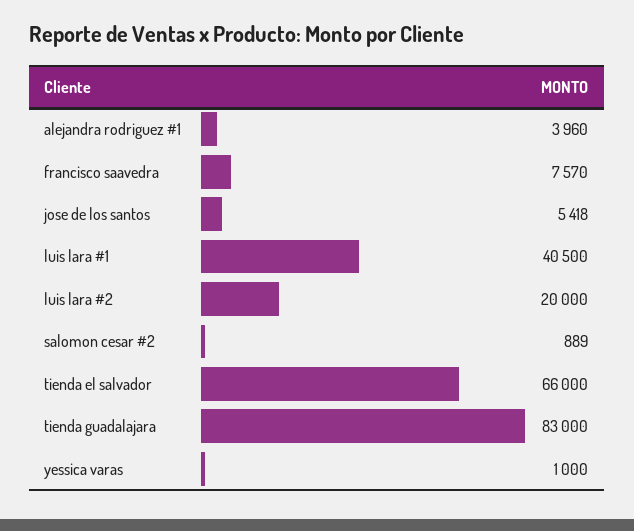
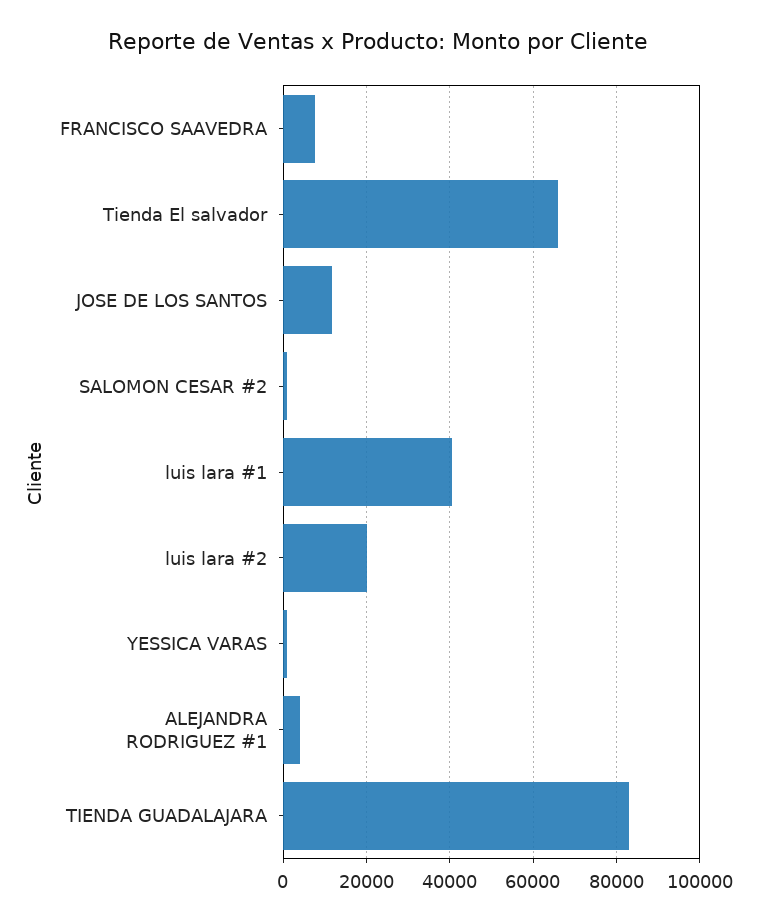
  {
    "alejandra rodriguez #1": 3960,
    "francisco saavedra": 7570,
-   "jose de los santos": 5418,
+   "jose de los santos": 12000,
    "luis lara #1": 40500,
    "luis lara #2": 20000,
    "salomon cesar #2": 889,
    "tienda el salvador": 66000,
    "tienda guadalajara": 83000,
    "yessica varas": 1000
  }

